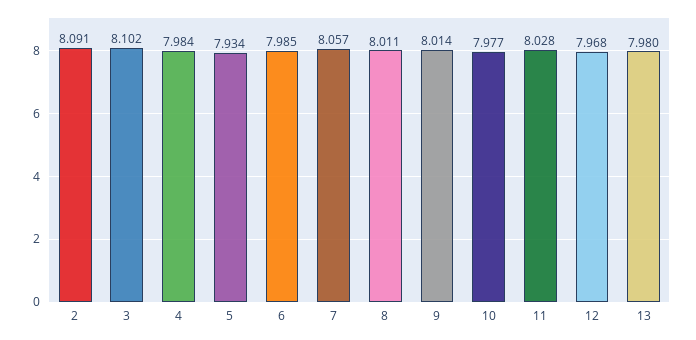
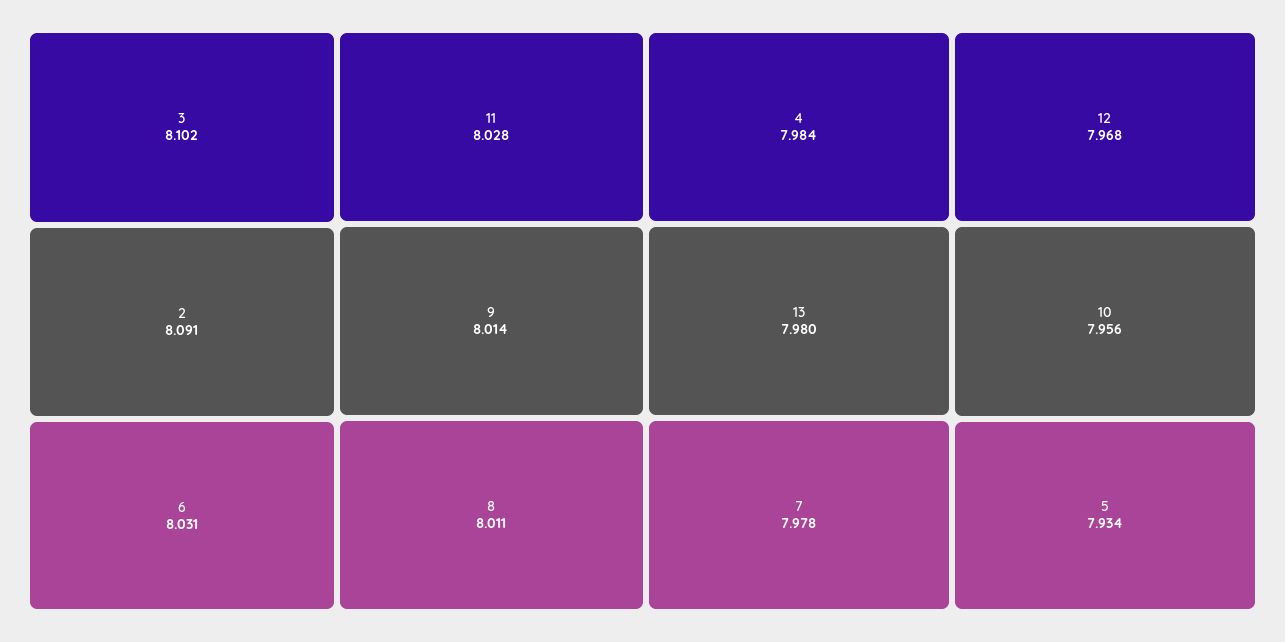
  {
    "2": 8.091,
    "3": 8.102,
    "4": 7.984,
    "5": 7.934,
-   "6": 7.985,
+   "6": 8.031,
-   "7": 8.057,
+   "7": 7.978,
    "8": 8.011,
    "9": 8.014,
-   "10": 7.977,
+   "10": 7.956,
    "11": 8.028,
    "12": 7.968,
    "13": 7.98
  }

